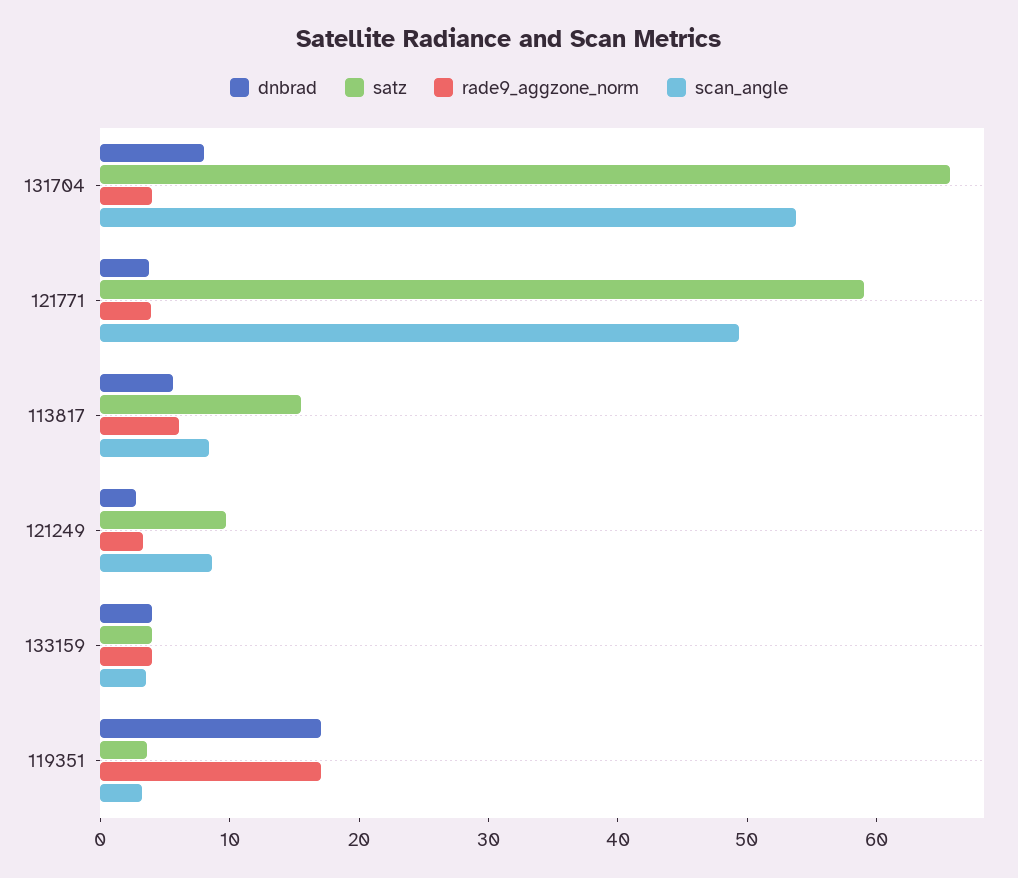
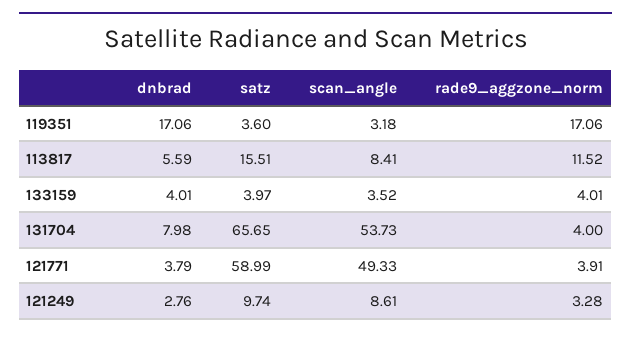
  {
    "dnbrad": {
      "131704": 7.98,
      "121771": 3.79,
      "113817": 5.59,
      "121249": 2.76,
      "133159": 4.01,
      "119351": 17.06
    },
    "satz": {
      "131704": 65.65,
      "121771": 58.99,
      "113817": 15.51,
      "121249": 9.74,
      "133159": 3.97,
      "119351": 3.6
    },
    "rade9_aggzone_norm": {
      "131704": 4,
      "121771": 3.91,
-     "113817": 6,
+     "113817": 11.52,
      "121249": 3.28,
      "133159": 4.01,
      "119351": 17.06
    },
    "scan_angle": {
      "131704": 53.73,
      "121771": 49.33,
      "113817": 8.41,
      "121249": 8.61,
      "133159": 3.52,
      "119351": 3.18
    }
  }

